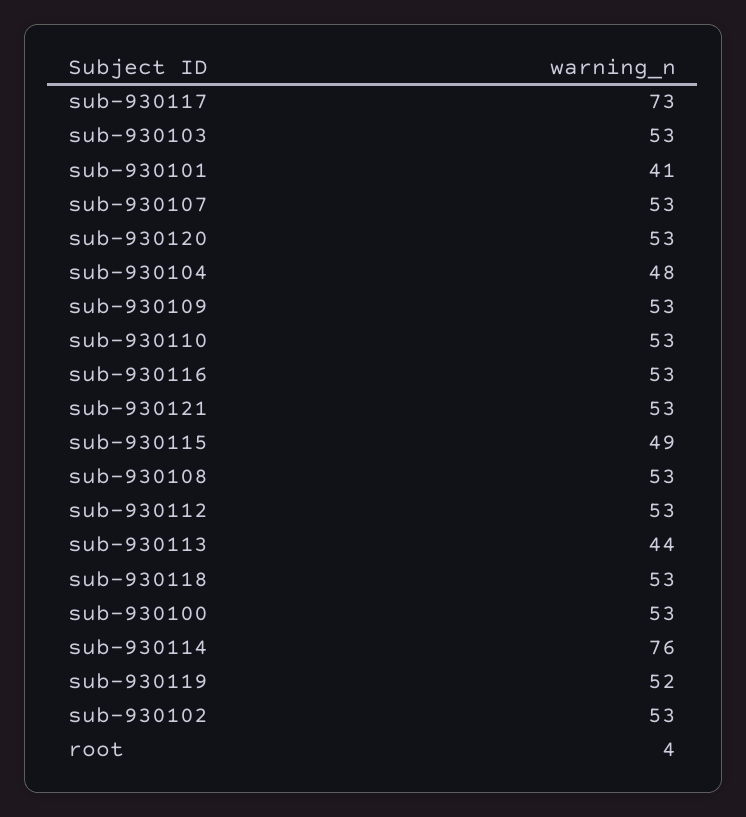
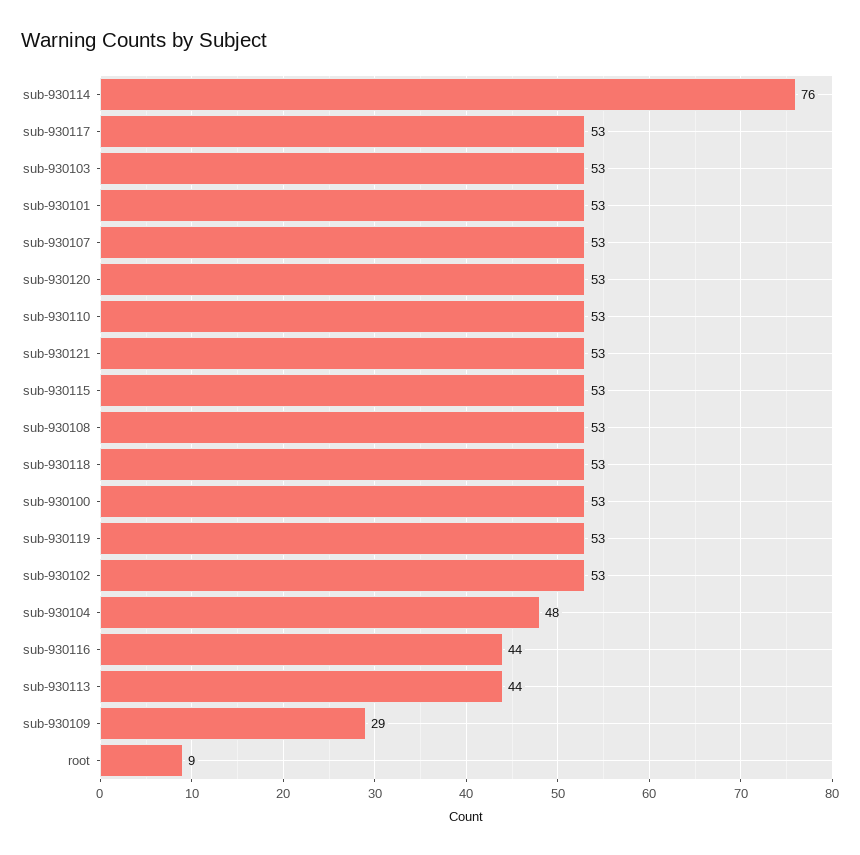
  {
-   "sub-930117": 73,
+   "sub-930117": 53,
    "sub-930103": 53,
-   "sub-930101": 41,
+   "sub-930101": 53,
    "sub-930107": 53,
    "sub-930120": 53,
    "sub-930104": 48,
-   "sub-930109": 53,
+   "sub-930109": 29,
    "sub-930110": 53,
-   "sub-930116": 53,
+   "sub-930116": 44,
    "sub-930121": 53,
-   "sub-930115": 49,
+   "sub-930115": 53,
    "sub-930108": 53,
-   "sub-930112": 53,
    "sub-930113": 44,
    "sub-930118": 53,
    "sub-930100": 53,
    "sub-930114": 76,
-   "sub-930119": 52,
+   "sub-930119": 53,
    "sub-930102": 53,
-   "root": 4
+   "root": 9
  }

